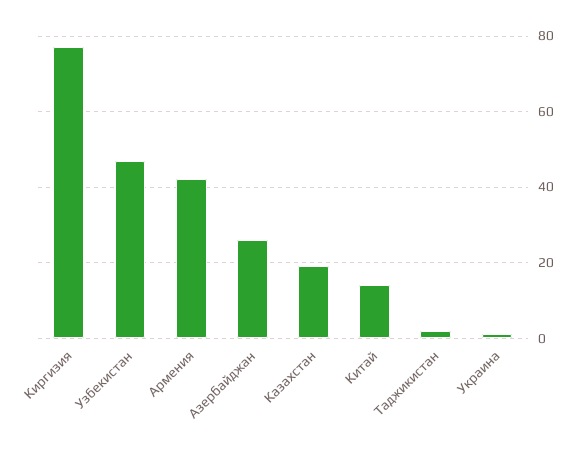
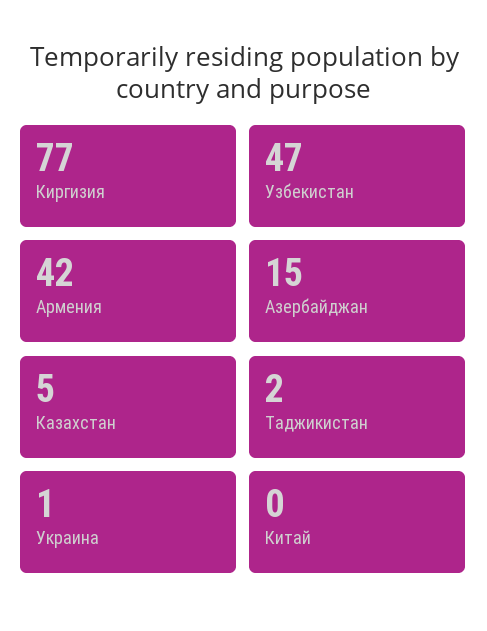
  {
    "Киргизия": 77,
    "Узбекистан": 47,
    "Армения": 42,
-   "Азербайджан": 25,
+   "Азербайджан": 15,
-   "Казахстан": 20,
+   "Казахстан": 5,
-   "Китай": 15,
+   "Китай": 0,
    "Таджикистан": 2,
    "Украина": 1
  }

